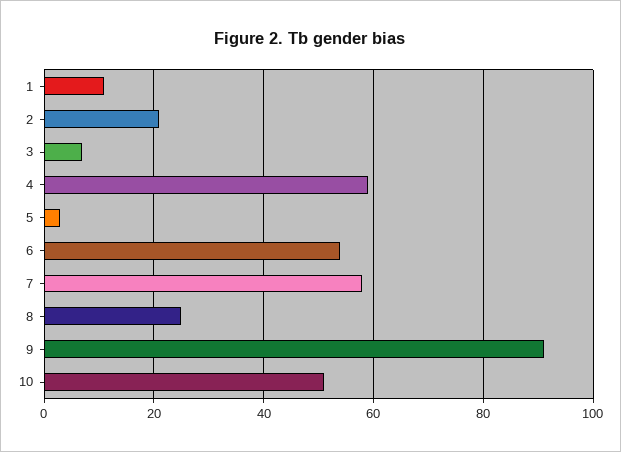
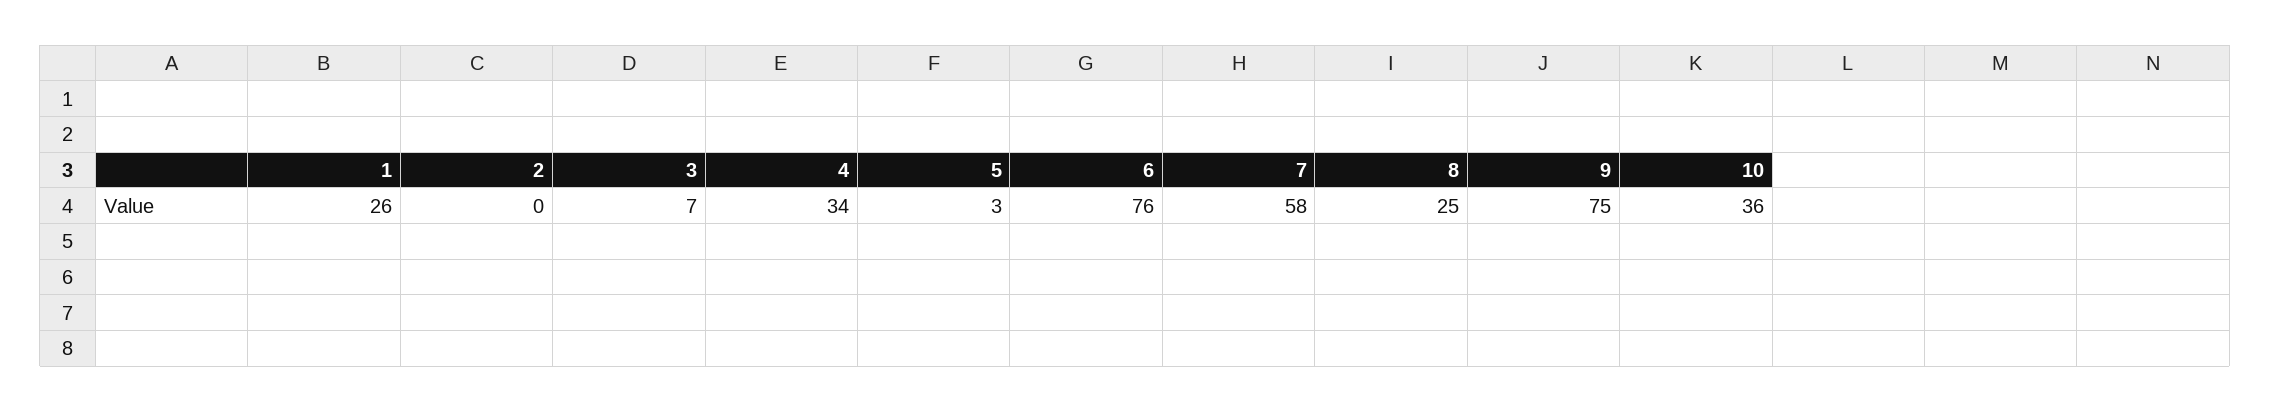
  {
-   "1": 10,
+   "1": 26,
-   "2": 20,
+   "2": 0,
    "3": 7,
-   "4": 60,
+   "4": 34,
    "5": 3,
-   "6": 55,
+   "6": 76,
    "7": 58,
    "8": 25,
-   "9": 90,
+   "9": 75,
-   "10": 50
+   "10": 36
  }

